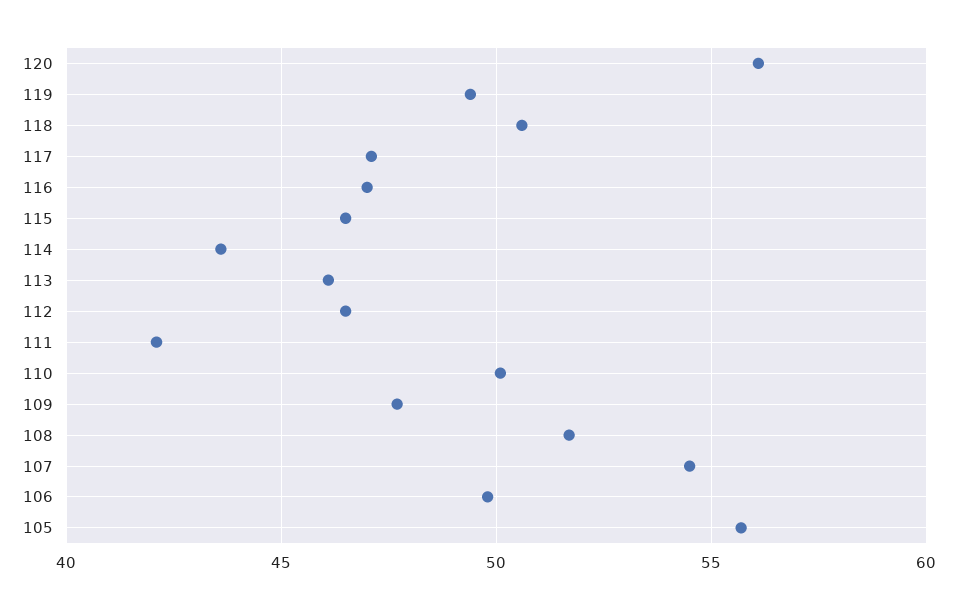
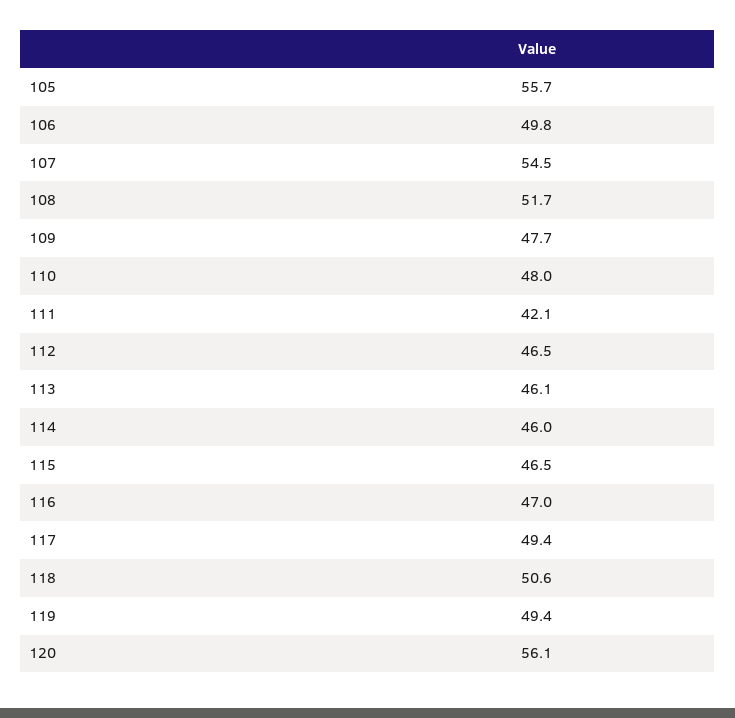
  {
    "120": 56.1,
    "119": 49.4,
    "118": 50.6,
-   "117": 47,
+   "117": 49.4,
    "116": 47,
    "115": 46.5,
-   "114": 43.5,
+   "114": 46,
    "113": 46.1,
    "112": 46.5,
    "111": 42.1,
-   "110": 50,
+   "110": 48,
    "109": 47.7,
    "108": 51.7,
    "107": 54.5,
    "106": 49.8,
    "105": 55.7
  }

